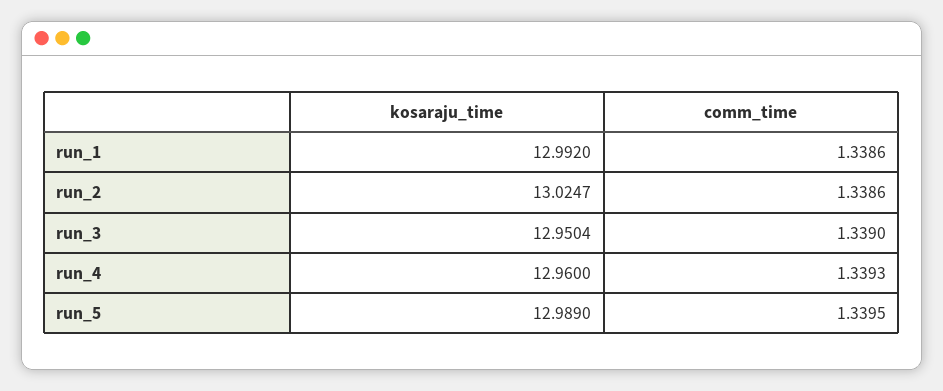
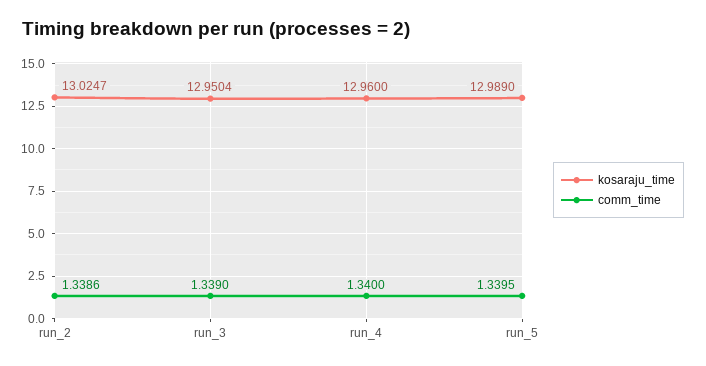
  {
    "kosaraju_time": {
-     "run_1": 12.992,
      "run_2": 13.0247,
      "run_3": 12.9504,
      "run_4": 12.96,
      "run_5": 12.989
    },
    "comm_time": {
-     "run_1": 1.3386,
      "run_2": 1.3386,
      "run_3": 1.339,
-     "run_4": 1.3393,
+     "run_4": 1.34,
      "run_5": 1.3395
    }
  }

